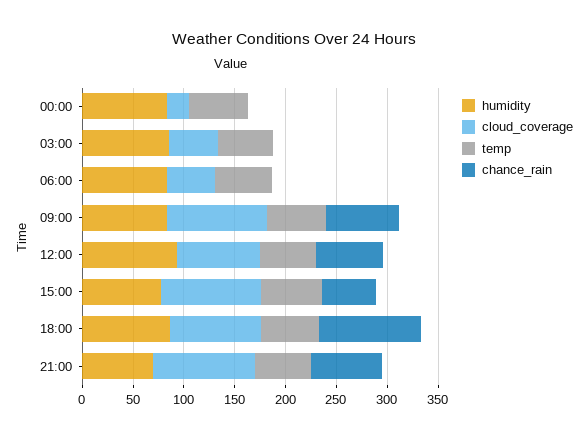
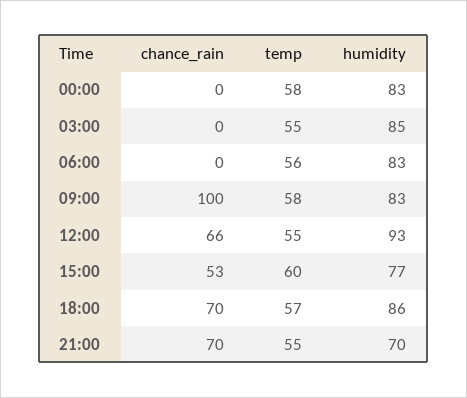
  {
    "humidity": {
      "00:00": 83,
      "03:00": 85,
      "06:00": 83,
      "09:00": 83,
      "12:00": 93,
      "15:00": 77,
      "18:00": 86,
      "21:00": 70
    },
-   "cloud_coverage": {
-     "00:00": 20,
-     "03:00": 50,
-     "06:00": 50,
-     "09:00": 100,
-     "12:00": 80,
-     "15:00": 100,
-     "18:00": 90,
-     "21:00": 100
-   },
    "temp": {
      "00:00": 58,
      "03:00": 55,
      "06:00": 56,
      "09:00": 58,
      "12:00": 55,
      "15:00": 60,
      "18:00": 57,
      "21:00": 55
    },
    "chance_rain": {
      "00:00": 0,
      "03:00": 0,
      "06:00": 0,
-     "09:00": 70,
+     "09:00": 100,
      "12:00": 66,
      "15:00": 53,
-     "18:00": 100,
+     "18:00": 70,
      "21:00": 70
    }
  }

